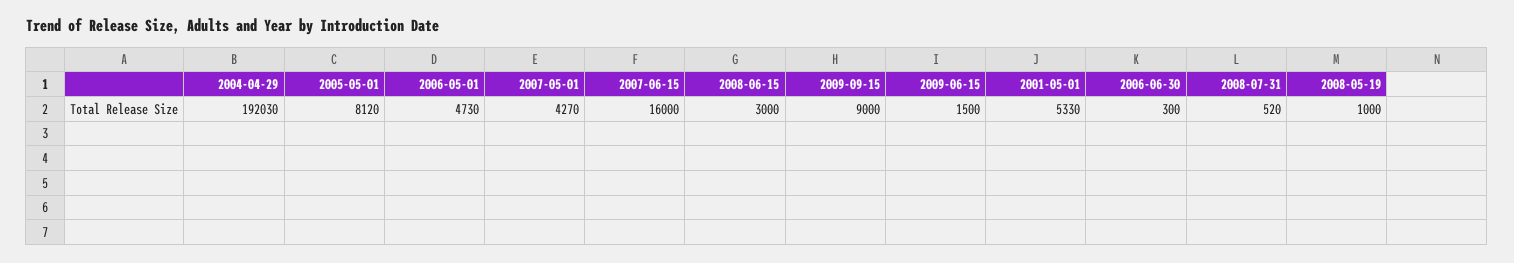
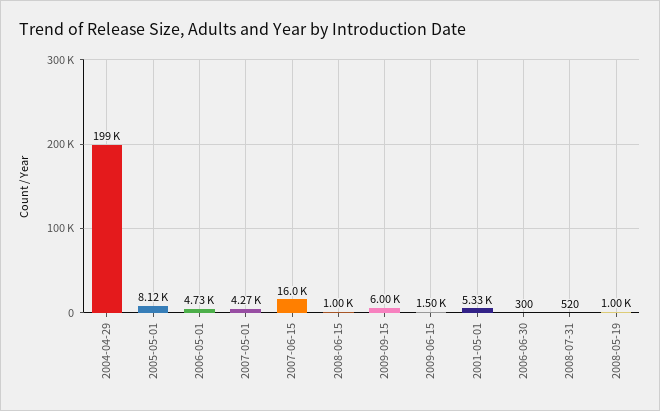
  {
-   "2004-04-29": 192030,
+   "2004-04-29": 199000,
    "2005-05-01": 8120,
    "2006-05-01": 4730,
    "2007-05-01": 4270,
    "2007-06-15": 16000,
-   "2008-06-15": 3000,
+   "2008-06-15": 1000,
-   "2009-09-15": 9000,
+   "2009-09-15": 6000,
    "2009-06-15": 1500,
    "2001-05-01": 5330,
    "2006-06-30": 300,
    "2008-07-31": 520,
    "2008-05-19": 1000
  }

